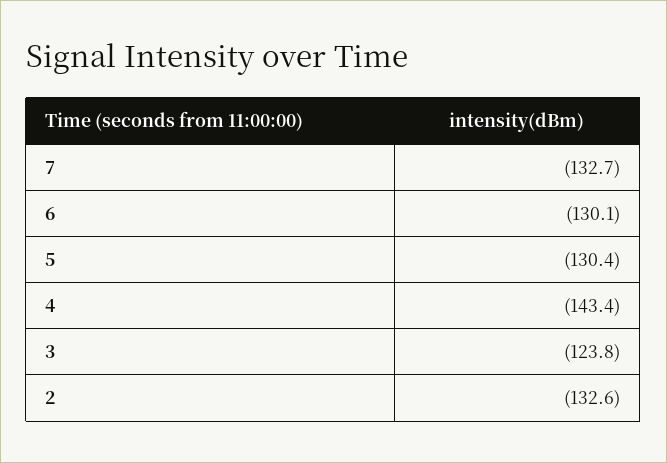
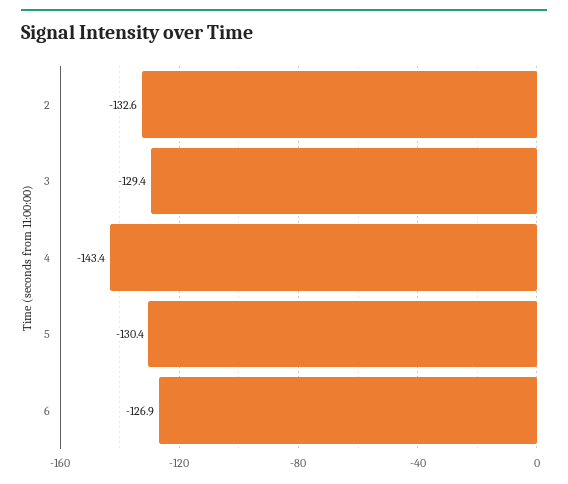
  {
-   "7": -132.7,
-   "6": -130.1,
+   "6": -126.9,
    "5": -130.4,
    "4": -143.4,
-   "3": -123.8,
+   "3": -129.4,
    "2": -132.6
  }

